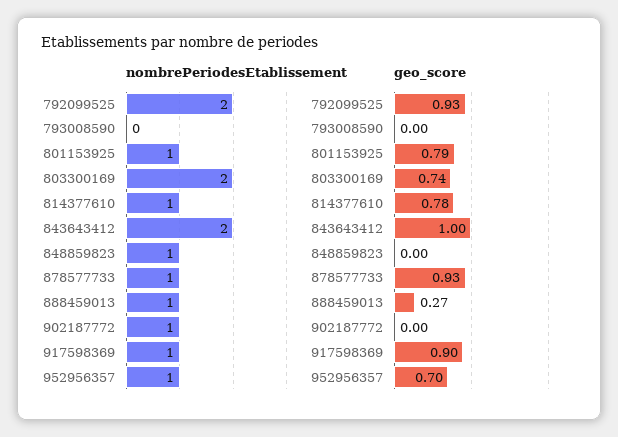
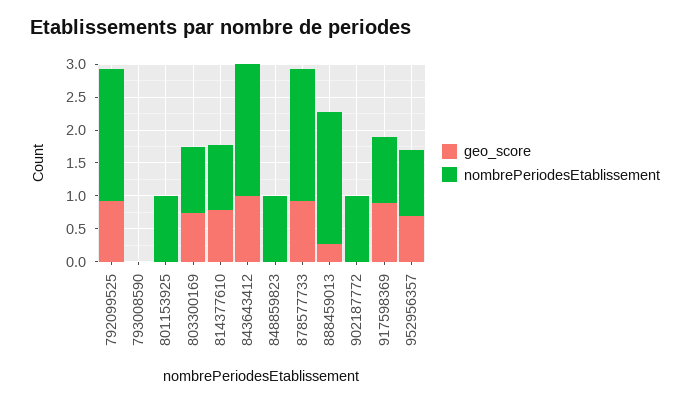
  {
    "nombrePeriodesEtablissement": {
      "792099525": 2,
      "793008590": 0,
      "801153925": 1,
-     "803300169": 2,
+     "803300169": 1,
      "814377610": 1,
      "843643412": 2,
      "848859823": 1,
-     "878577733": 1,
+     "878577733": 2,
-     "888459013": 1,
+     "888459013": 2,
      "902187772": 1,
      "917598369": 1,
      "952956357": 1
    },
    "geo_score": {
      "792099525": 0.93,
      "793008590": 0,
-     "801153925": 0.79,
+     "801153925": 0,
      "803300169": 0.74,
      "814377610": 0.78,
      "843643412": 1,
      "848859823": 0,
      "878577733": 0.93,
      "888459013": 0.27,
      "902187772": 0,
      "917598369": 0.9,
      "952956357": 0.7
    }
  }

